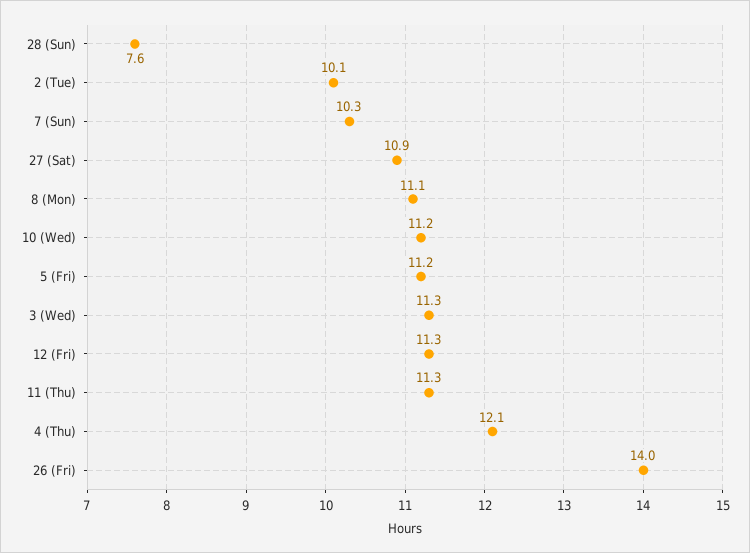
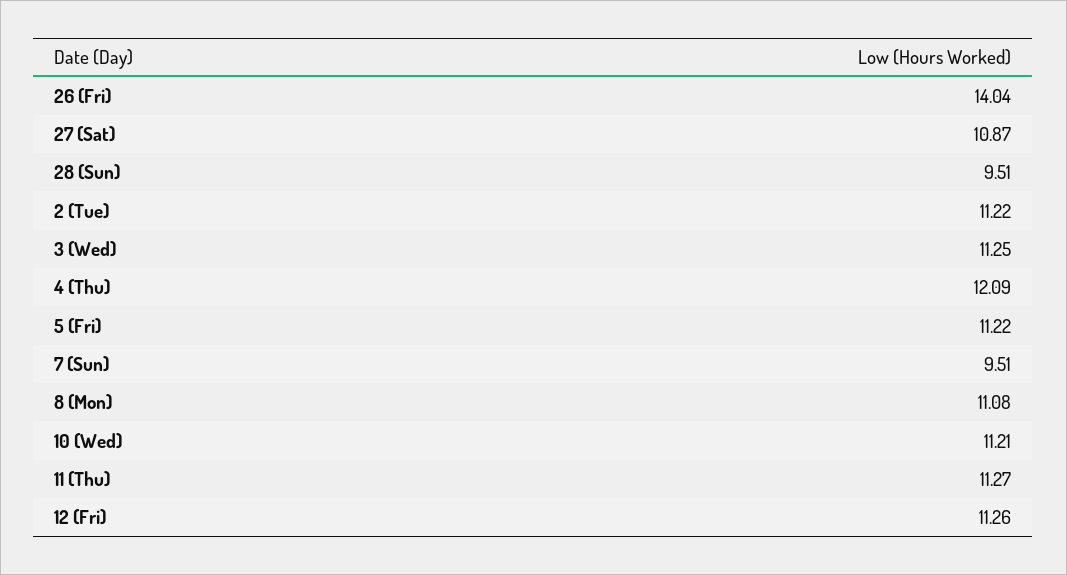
  {
-   "28 (Sun)": 7.6,
+   "28 (Sun)": 9.51,
-   "2 (Tue)": 10.1,
+   "2 (Tue)": 11.22,
-   "7 (Sun)": 10.3,
+   "7 (Sun)": 9.51,
    "27 (Sat)": 10.87,
    "8 (Mon)": 11.08,
    "10 (Wed)": 11.21,
    "5 (Fri)": 11.22,
    "3 (Wed)": 11.25,
    "12 (Fri)": 11.26,
    "11 (Thu)": 11.27,
    "4 (Thu)": 12.09,
    "26 (Fri)": 14.04
  }

